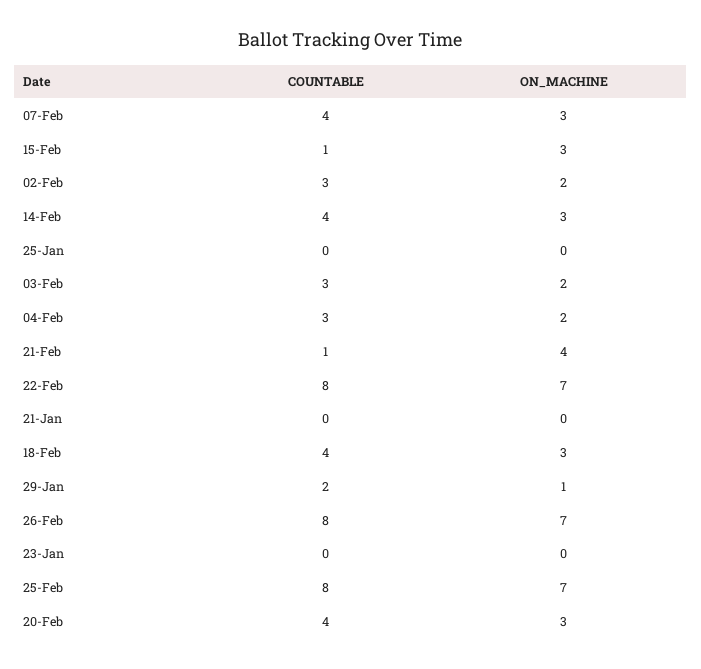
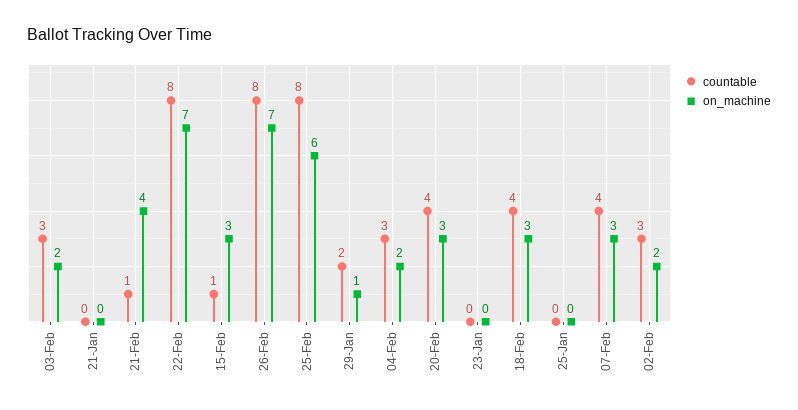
  {
    "COUNTABLE": {
      "07-Feb": 4,
      "15-Feb": 1,
      "02-Feb": 3,
-     "14-Feb": 4,
      "25-Jan": 0,
      "03-Feb": 3,
      "04-Feb": 3,
      "21-Feb": 1,
      "22-Feb": 8,
      "21-Jan": 0,
      "18-Feb": 4,
      "29-Jan": 2,
      "26-Feb": 8,
      "23-Jan": 0,
      "25-Feb": 8,
      "20-Feb": 4
    },
    "ON_MACHINE": {
      "07-Feb": 3,
      "15-Feb": 3,
      "02-Feb": 2,
-     "14-Feb": 3,
      "25-Jan": 0,
      "03-Feb": 2,
      "04-Feb": 2,
      "21-Feb": 4,
      "22-Feb": 7,
      "21-Jan": 0,
      "18-Feb": 3,
      "29-Jan": 1,
      "26-Feb": 7,
      "23-Jan": 0,
-     "25-Feb": 7,
+     "25-Feb": 6,
      "20-Feb": 3
    }
  }

